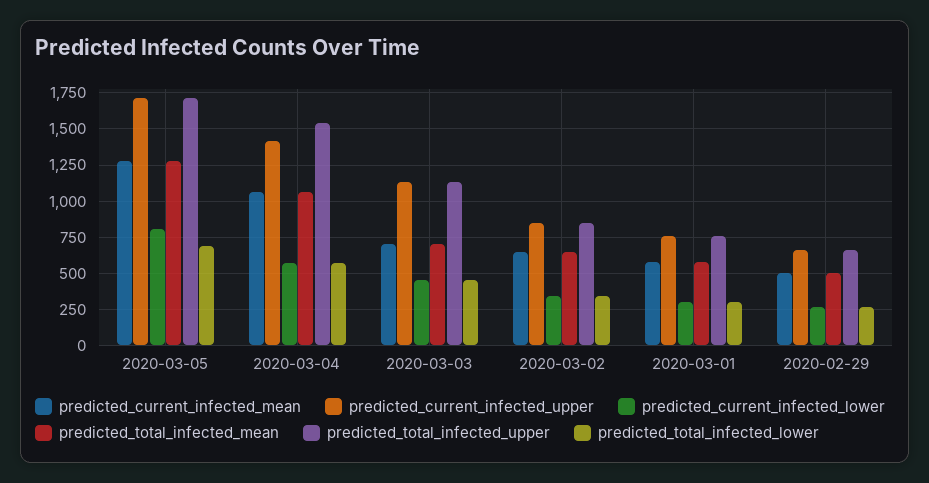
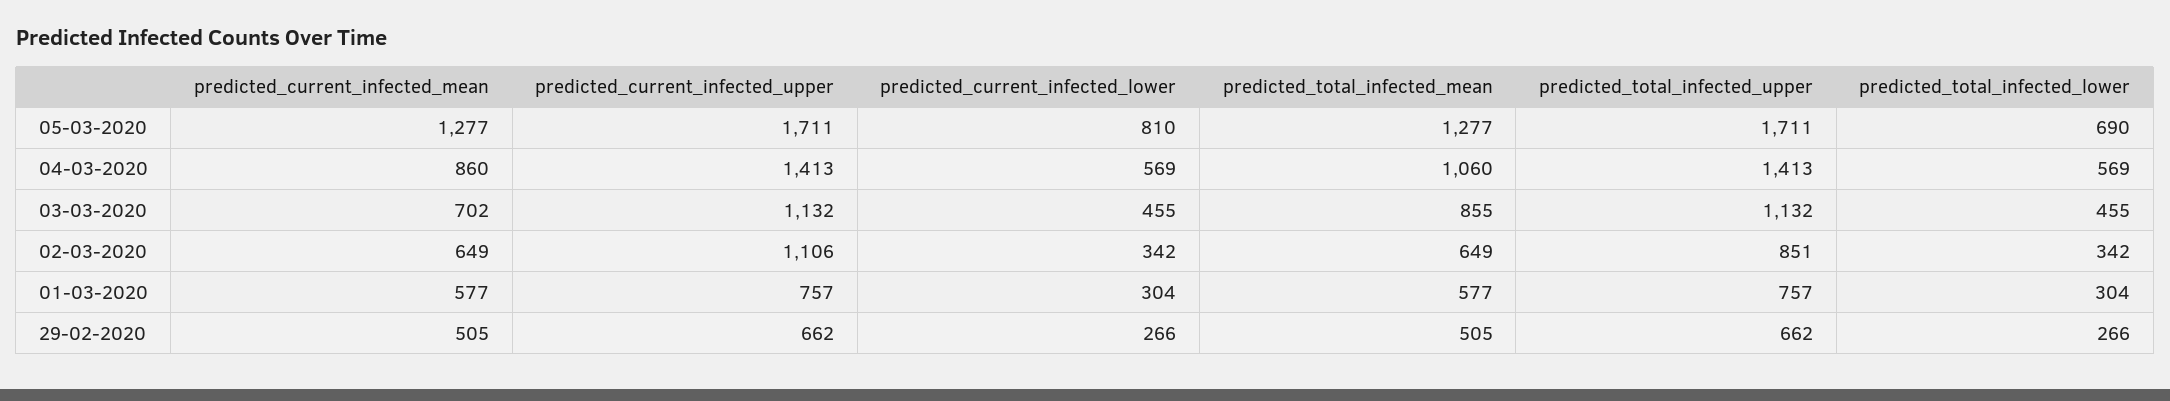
  {
    "predicted_current_infected_mean": {
      "2020-03-05": 1277,
-     "2020-03-04": 1050,
+     "2020-03-04": 860,
      "2020-03-03": 702,
      "2020-03-02": 649,
      "2020-03-01": 577,
      "2020-02-29": 505
    },
    "predicted_current_infected_upper": {
      "2020-03-05": 1711,
      "2020-03-04": 1413,
      "2020-03-03": 1132,
-     "2020-03-02": 850,
+     "2020-03-02": 1106,
      "2020-03-01": 757,
      "2020-02-29": 662
    },
    "predicted_current_infected_lower": {
      "2020-03-05": 810,
      "2020-03-04": 569,
      "2020-03-03": 455,
      "2020-03-02": 342,
      "2020-03-01": 304,
      "2020-02-29": 266
    },
    "predicted_total_infected_mean": {
      "2020-03-05": 1277,
      "2020-03-04": 1060,
-     "2020-03-03": 700,
+     "2020-03-03": 855,
      "2020-03-02": 649,
      "2020-03-01": 577,
      "2020-02-29": 505
    },
    "predicted_total_infected_upper": {
      "2020-03-05": 1711,
-     "2020-03-04": 1550,
+     "2020-03-04": 1413,
      "2020-03-03": 1132,
      "2020-03-02": 851,
      "2020-03-01": 757,
      "2020-02-29": 662
    },
    "predicted_total_infected_lower": {
      "2020-03-05": 690,
      "2020-03-04": 569,
      "2020-03-03": 455,
      "2020-03-02": 342,
      "2020-03-01": 304,
      "2020-02-29": 266
    }
  }

